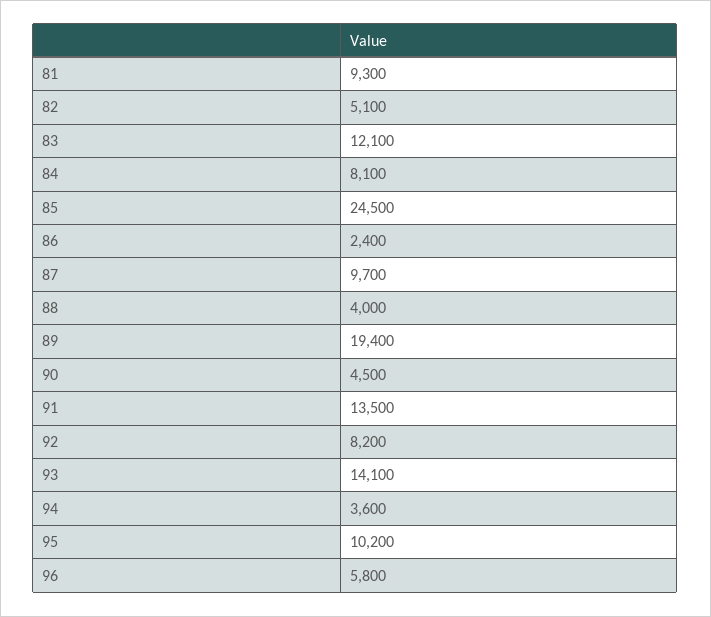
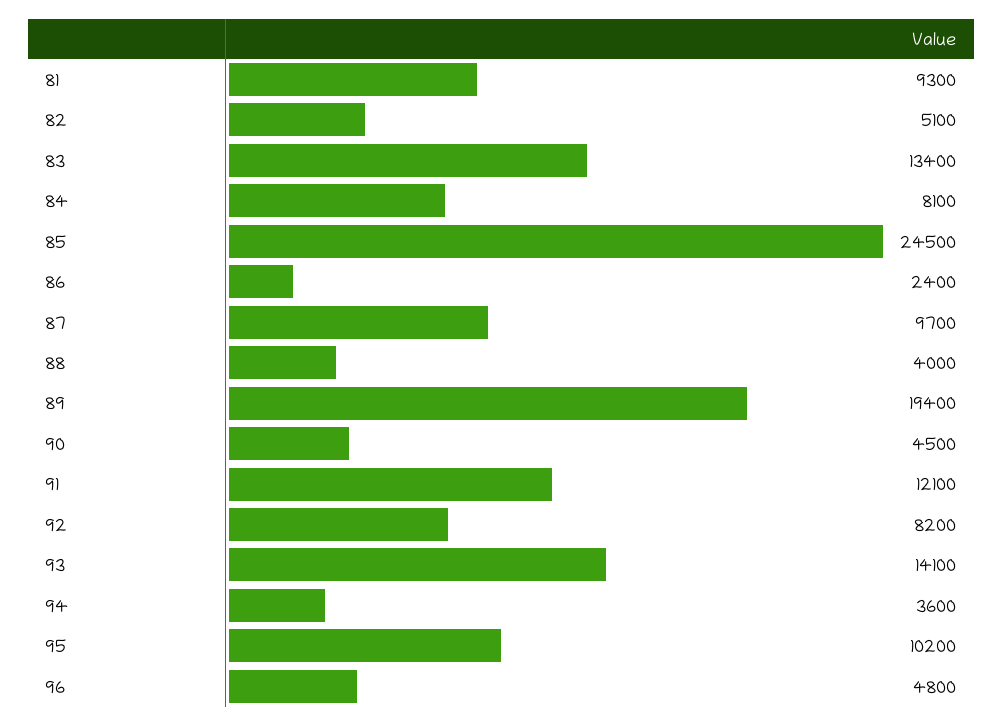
  {
    "81": 9300,
    "82": 5100,
-   "83": 12100,
+   "83": 13400,
    "84": 8100,
    "85": 24500,
    "86": 2400,
    "87": 9700,
    "88": 4000,
    "89": 19400,
    "90": 4500,
-   "91": 13500,
+   "91": 12100,
    "92": 8200,
    "93": 14100,
    "94": 3600,
    "95": 10200,
-   "96": 5800
+   "96": 4800
  }

